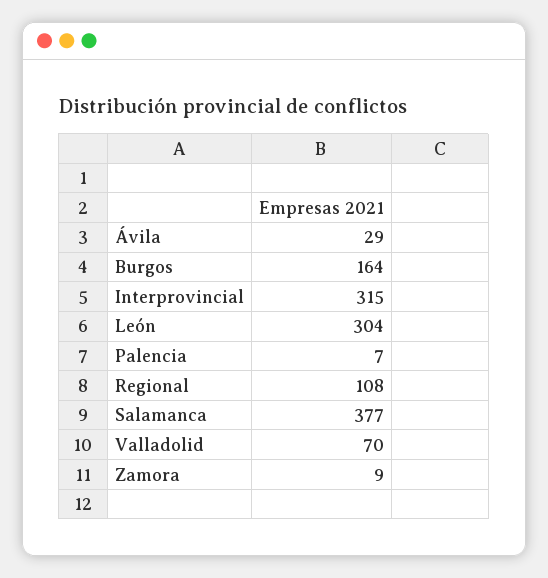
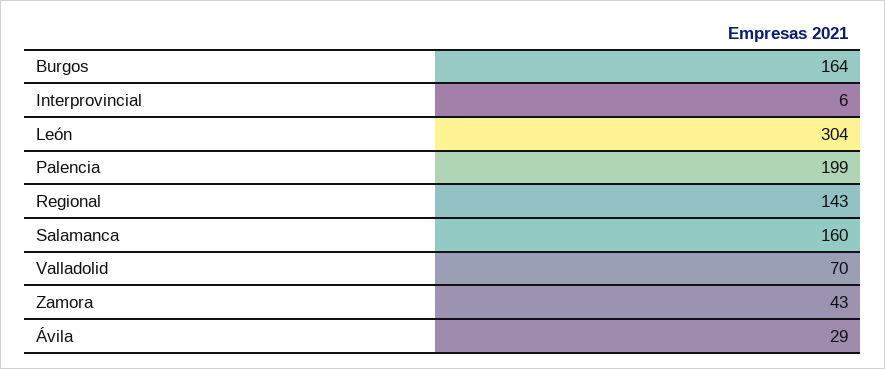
  {
    "Ávila": 29,
    "Burgos": 164,
-   "Interprovincial": 315,
+   "Interprovincial": 6,
    "León": 304,
-   "Palencia": 7,
+   "Palencia": 199,
-   "Regional": 108,
+   "Regional": 143,
-   "Salamanca": 377,
+   "Salamanca": 160,
    "Valladolid": 70,
-   "Zamora": 9
+   "Zamora": 43
  }

